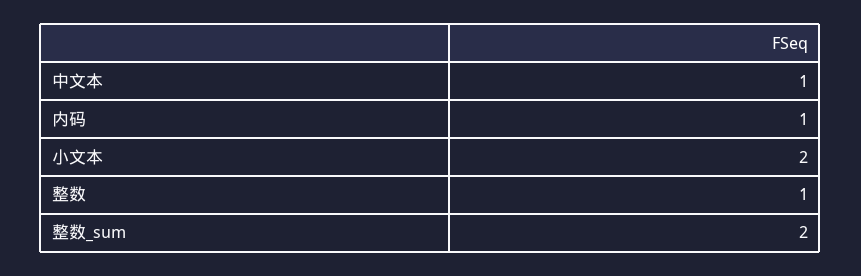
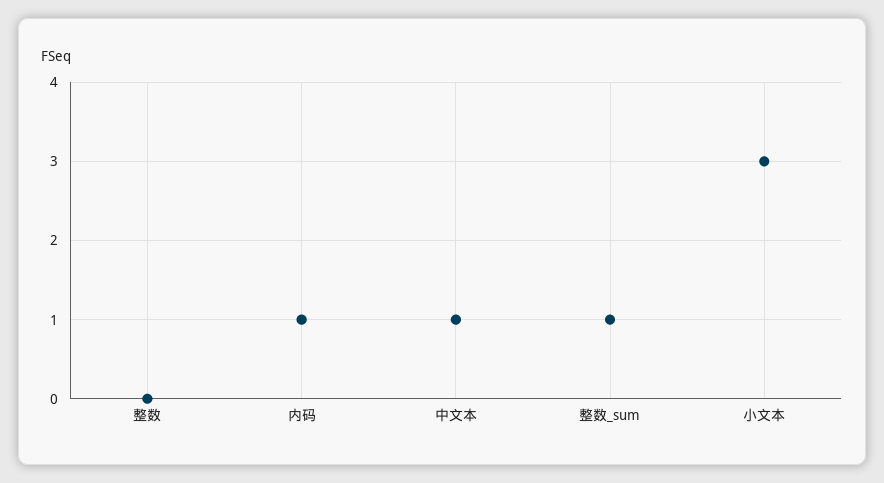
  {
    "中文本": 1,
    "内码": 1,
-   "小文本": 2,
+   "小文本": 3,
-   "整数": 1,
+   "整数": 0,
-   "整数_sum": 2
+   "整数_sum": 1
  }

